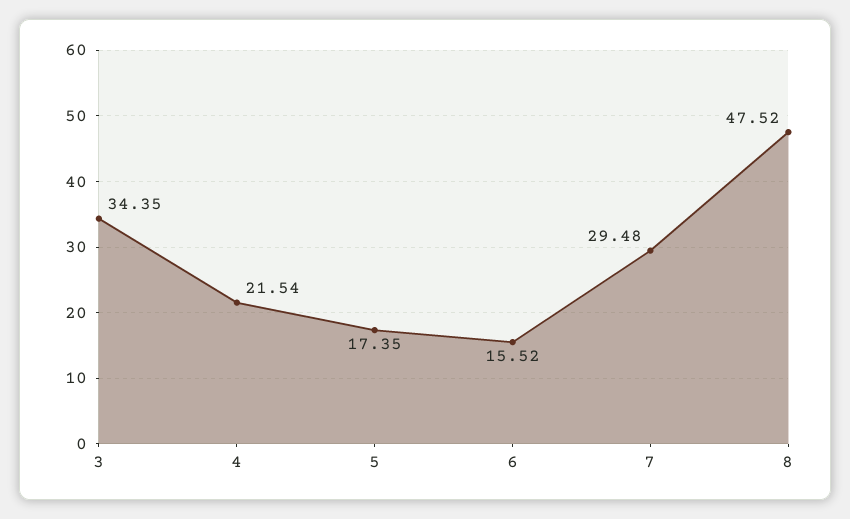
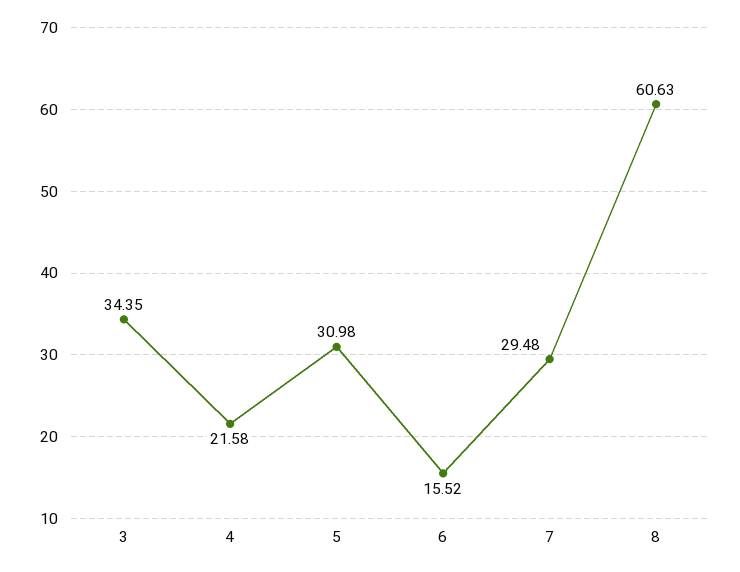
  {
    "3": 34.35,
-   "4": 21.54,
+   "4": 21.58,
-   "5": 17.35,
+   "5": 30.98,
    "6": 15.52,
    "7": 29.48,
-   "8": 47.52
+   "8": 60.63
  }

